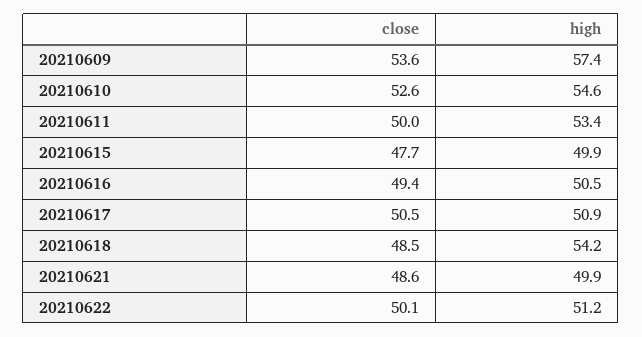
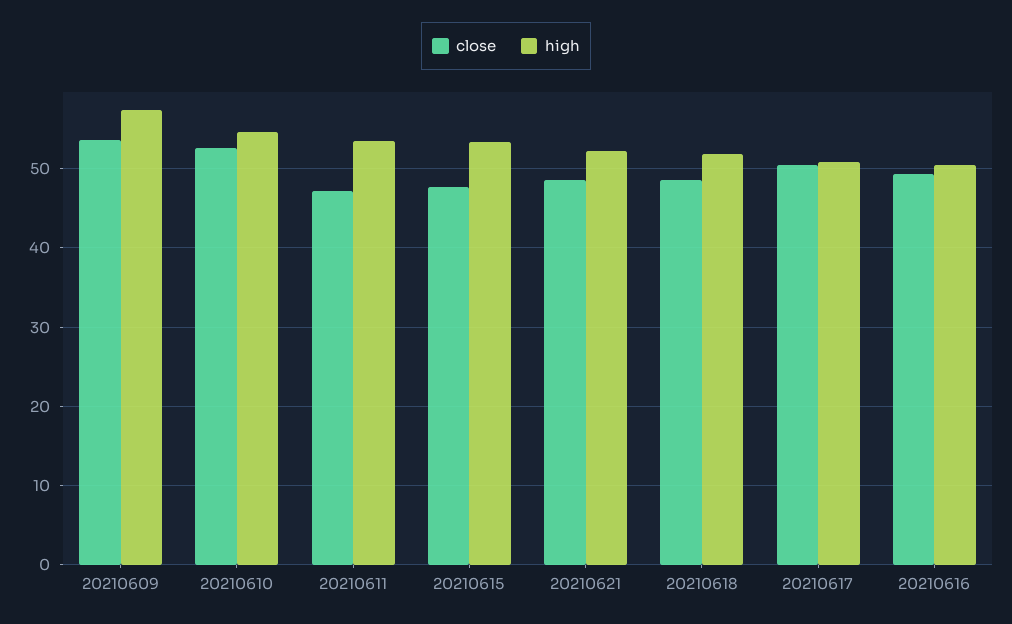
  {
    "close": {
      "20210609": 53.6,
      "20210610": 52.6,
-     "20210611": 50,
+     "20210611": 47,
      "20210615": 47.7,
      "20210616": 49.4,
      "20210617": 50.5,
      "20210618": 48.5,
-     "20210621": 48.6,
+     "20210621": 48.6
-     "20210622": 50.1
    },
    "high": {
      "20210609": 57.4,
      "20210610": 54.6,
      "20210611": 53.4,
-     "20210615": 49.9,
+     "20210615": 53,
      "20210616": 50.5,
      "20210617": 50.9,
-     "20210618": 54.2,
+     "20210618": 52,
-     "20210621": 49.9,
+     "20210621": 52
-     "20210622": 51.2
    }
  }

